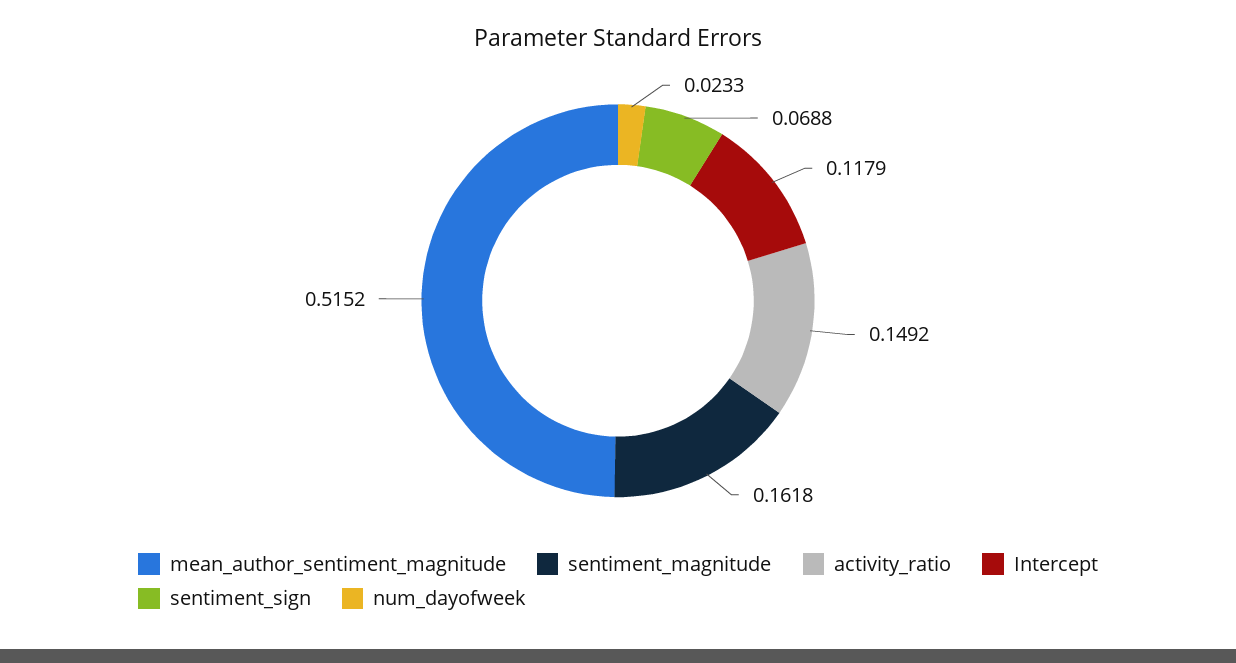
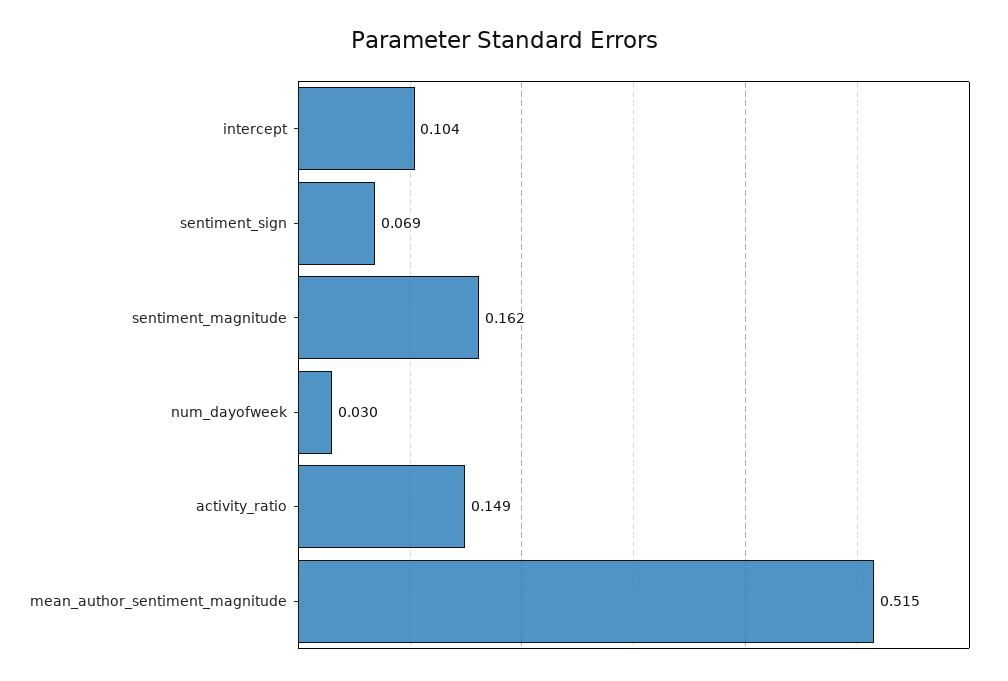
  {
    "mean_author_sentiment_magnitude": 0.5152,
    "sentiment_magnitude": 0.1618,
    "activity_ratio": 0.1492,
-   "Intercept": 0.1179,
+   "Intercept": 0.104,
    "sentiment_sign": 0.0688,
-   "num_dayofweek": 0.0233
+   "num_dayofweek": 0.03
  }

